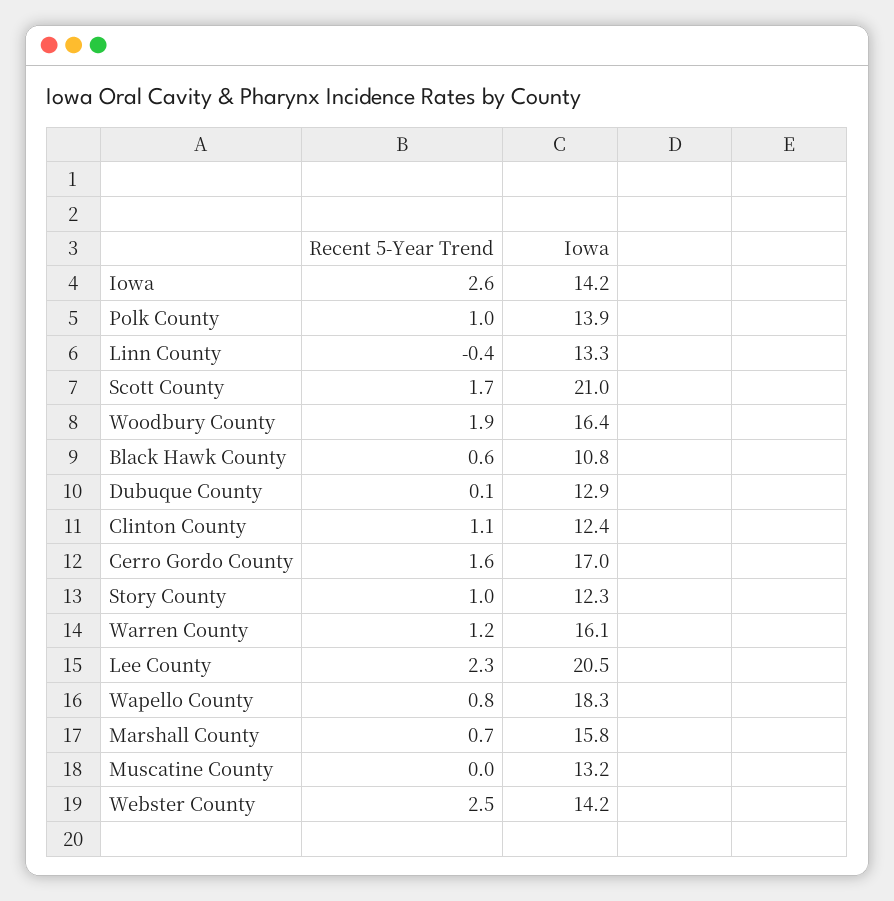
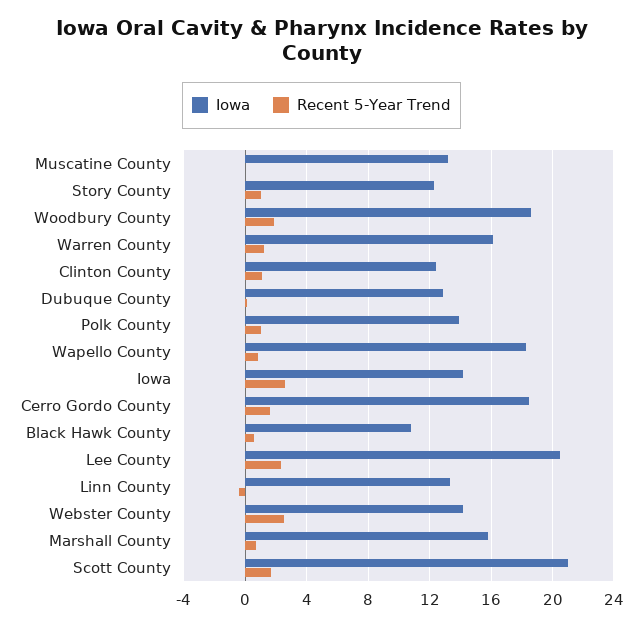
  {
    "Recent 5-Year Trend": {
      "Iowa": 2.6,
      "Polk County": 1,
      "Linn County": -0.4,
      "Scott County": 1.7,
      "Woodbury County": 1.9,
      "Black Hawk County": 0.6,
      "Dubuque County": 0.1,
      "Clinton County": 1.1,
      "Cerro Gordo County": 1.6,
      "Story County": 1,
      "Warren County": 1.2,
      "Lee County": 2.3,
      "Wapello County": 0.8,
      "Marshall County": 0.7,
      "Muscatine County": 0,
      "Webster County": 2.5
    },
    "Iowa": {
      "Iowa": 14.2,
      "Polk County": 13.9,
      "Linn County": 13.3,
      "Scott County": 21,
-     "Woodbury County": 16.4,
+     "Woodbury County": 18.5,
      "Black Hawk County": 10.8,
      "Dubuque County": 12.9,
      "Clinton County": 12.4,
-     "Cerro Gordo County": 17,
+     "Cerro Gordo County": 18.5,
      "Story County": 12.3,
      "Warren County": 16.1,
      "Lee County": 20.5,
      "Wapello County": 18.3,
      "Marshall County": 15.8,
      "Muscatine County": 13.2,
      "Webster County": 14.2
    }
  }

